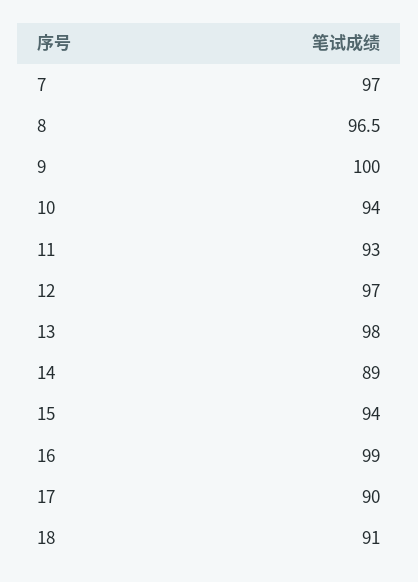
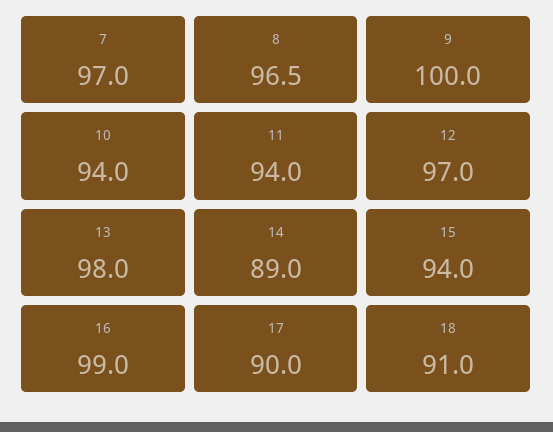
  {
    "7": 97,
    "8": 96.5,
    "9": 100,
    "10": 94,
-   "11": 93,
+   "11": 94,
    "12": 97,
    "13": 98,
    "14": 89,
    "15": 94,
    "16": 99,
    "17": 90,
    "18": 91
  }

